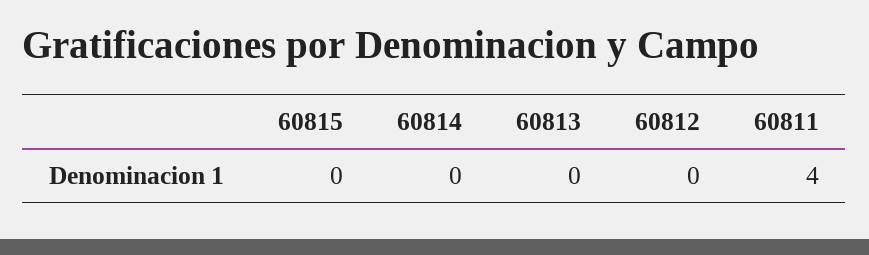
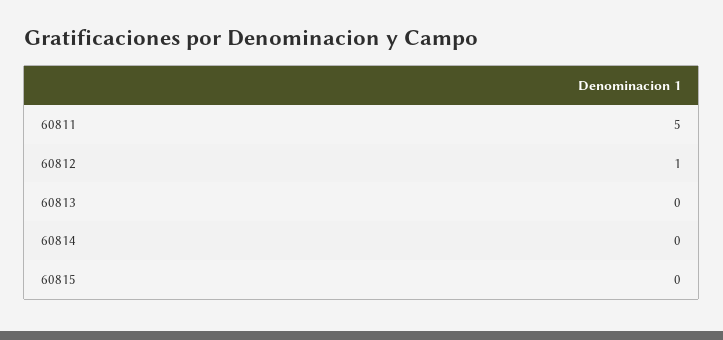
  {
    "60815": 0,
    "60814": 0,
    "60813": 0,
-   "60812": 0,
+   "60812": 1,
-   "60811": 4
+   "60811": 5
  }

